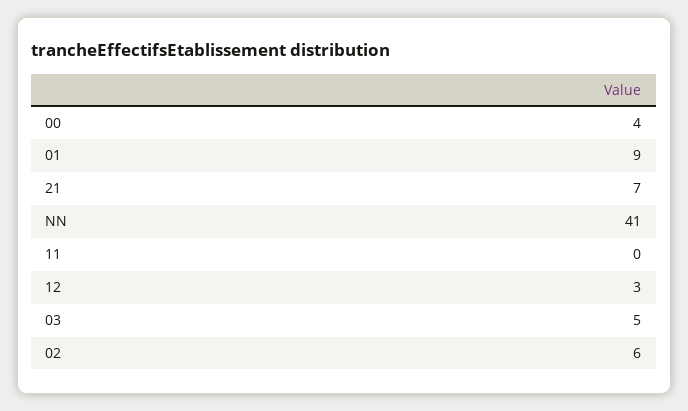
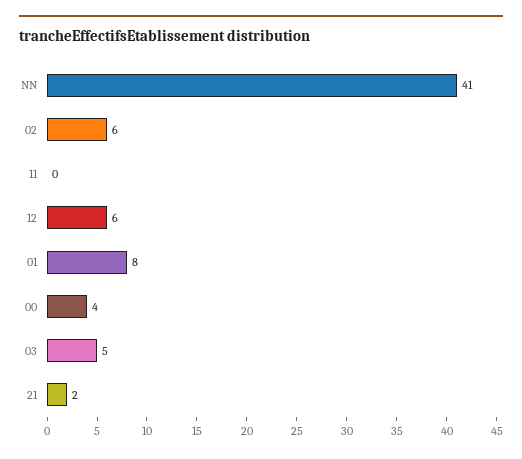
  {
    "00": 4,
-   "01": 9,
+   "01": 8,
-   "21": 7,
+   "21": 2,
    "NN": 41,
    "11": 0,
-   "12": 3,
+   "12": 6,
    "03": 5,
    "02": 6
  }

